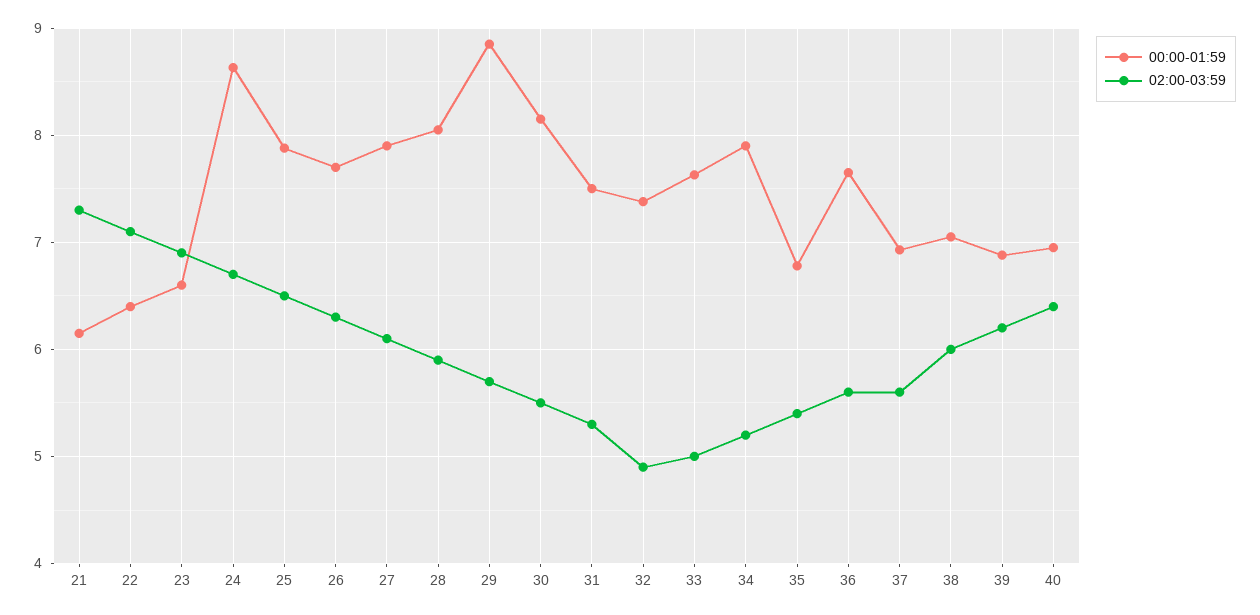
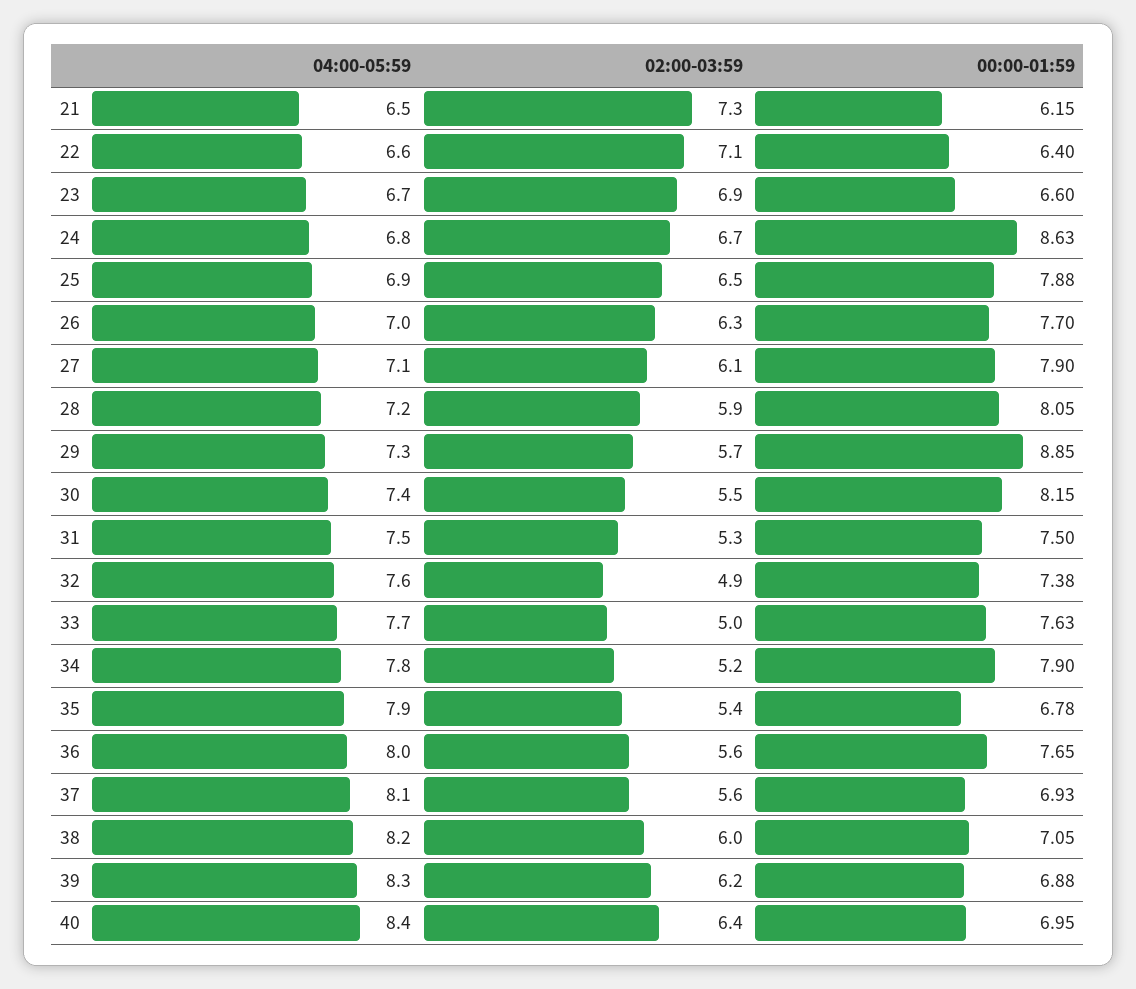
  {
    "00:00-01:59": {
      "21": 6.15,
      "22": 6.4,
      "23": 6.6,
      "24": 8.63,
      "25": 7.88,
      "26": 7.7,
      "27": 7.9,
      "28": 8.05,
      "29": 8.85,
      "30": 8.15,
      "31": 7.5,
      "32": 7.38,
      "33": 7.63,
      "34": 7.9,
      "35": 6.78,
      "36": 7.65,
      "37": 6.93,
      "38": 7.05,
      "39": 6.88,
      "40": 6.95
    },
    "02:00-03:59": {
      "21": 7.3,
      "22": 7.1,
      "23": 6.9,
      "24": 6.7,
      "25": 6.5,
      "26": 6.3,
      "27": 6.1,
      "28": 5.9,
      "29": 5.7,
      "30": 5.5,
      "31": 5.3,
      "32": 4.9,
      "33": 5,
      "34": 5.2,
      "35": 5.4,
      "36": 5.6,
      "37": 5.6,
      "38": 6,
      "39": 6.2,
      "40": 6.4
-   }
+   },
+   "04:00-05:59": {
+     "21": 6.5,
+     "22": 6.6,
+     "23": 6.7,
+     "24": 6.8,
+     "25": 6.9,
+     "26": 7,
+     "27": 7.1,
+     "28": 7.2,
+     "29": 7.3,
+     "30": 7.4,
+     "31": 7.5,
+     "32": 7.6,
+     "33": 7.7,
+     "34": 7.8,
+     "35": 7.9,
+     "36": 8,
+     "37": 8.1,
+     "38": 8.2,
+     "39": 8.3,
+     "40": 8.4
+   }
  }

